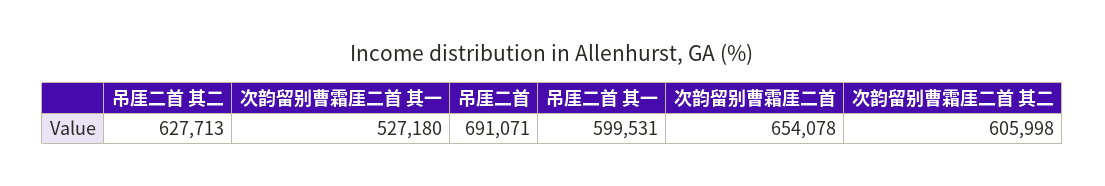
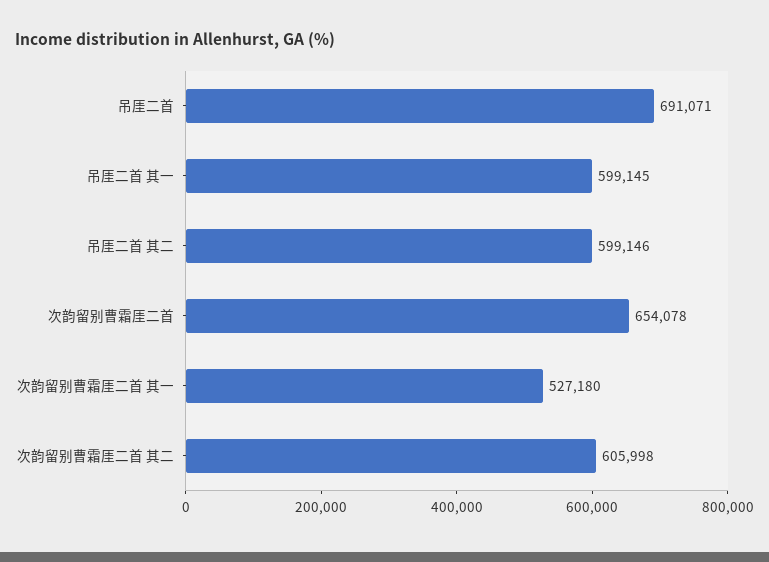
  {
-   "吊厓二首 其二": 627713,
+   "吊厓二首 其二": 599146,
    "次韵留别曹霜厓二首 其一": 527180,
    "吊厓二首": 691071,
-   "吊厓二首 其一": 599531,
+   "吊厓二首 其一": 599145,
    "次韵留别曹霜厓二首": 654078,
    "次韵留别曹霜厓二首 其二": 605998
  }

